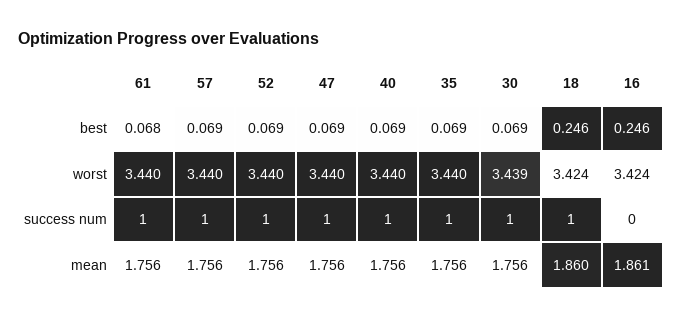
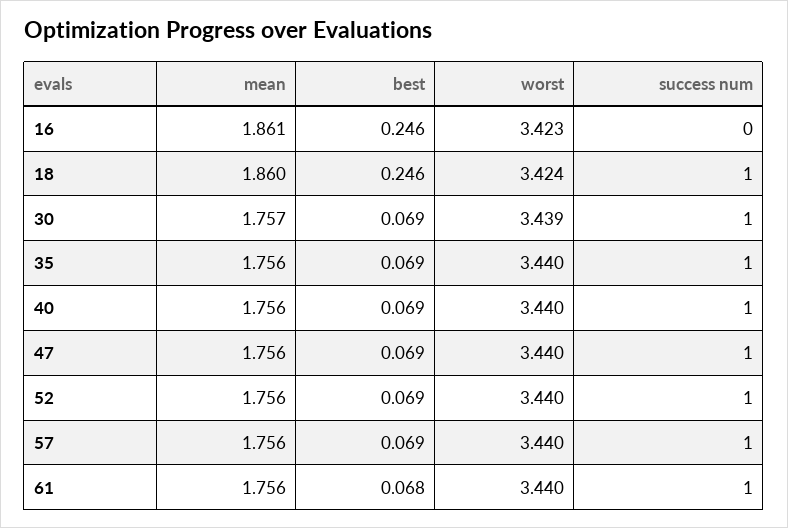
  {
    "61": {
      "best": 0.068,
      "worst": 3.44,
      "success num": 1,
      "mean": 1.756
    },
    "57": {
      "best": 0.069,
      "worst": 3.44,
      "success num": 1,
      "mean": 1.756
    },
    "52": {
      "best": 0.069,
      "worst": 3.44,
      "success num": 1,
      "mean": 1.756
    },
    "47": {
      "best": 0.069,
      "worst": 3.44,
      "success num": 1,
      "mean": 1.756
    },
    "40": {
      "best": 0.069,
      "worst": 3.44,
      "success num": 1,
      "mean": 1.756
    },
    "35": {
      "best": 0.069,
      "worst": 3.44,
      "success num": 1,
      "mean": 1.756
    },
    "30": {
      "best": 0.069,
      "worst": 3.439,
      "success num": 1,
-     "mean": 1.756
+     "mean": 1.757
    },
    "18": {
      "best": 0.246,
      "worst": 3.424,
      "success num": 1,
      "mean": 1.86
    },
    "16": {
      "best": 0.246,
-     "worst": 3.424,
+     "worst": 3.423,
      "success num": 0,
      "mean": 1.861
    }
  }

